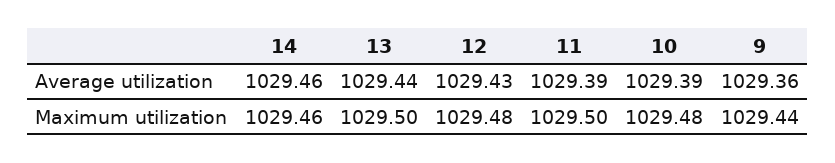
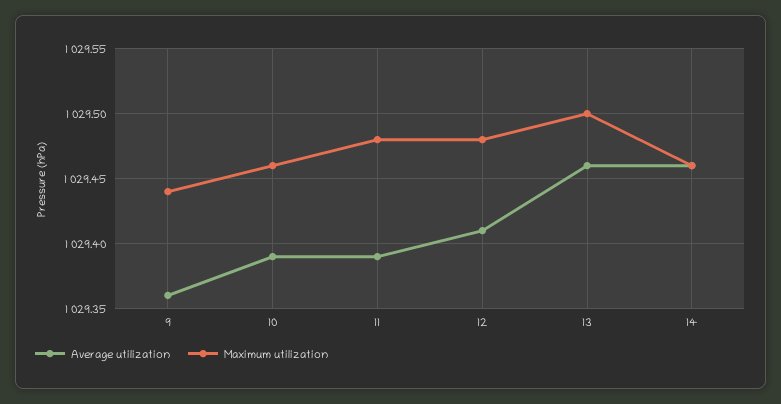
  {
    "Average utilization": {
      "14": 1029.46,
-     "13": 1029.44,
+     "13": 1029.46,
-     "12": 1029.43,
+     "12": 1029.41,
      "11": 1029.39,
      "10": 1029.39,
      "9": 1029.36
    },
    "Maximum utilization": {
      "14": 1029.46,
      "13": 1029.5,
      "12": 1029.48,
-     "11": 1029.5,
+     "11": 1029.48,
-     "10": 1029.48,
+     "10": 1029.46,
      "9": 1029.44
    }
  }

